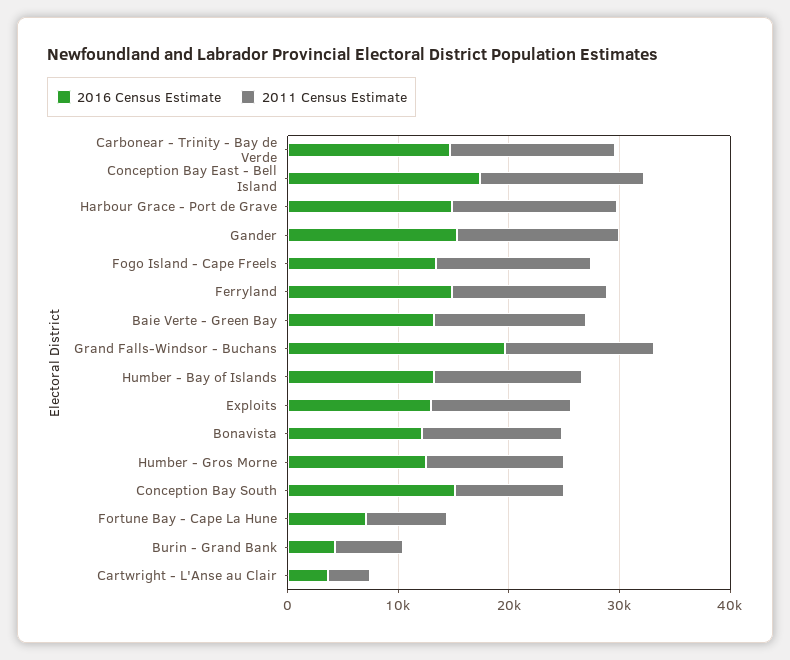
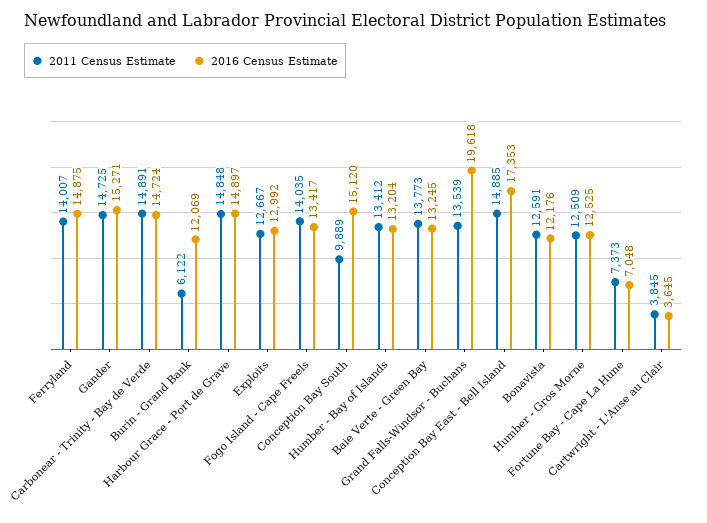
  {
    "2016 Census Estimate": {
      "Carbonear - Trinity - Bay de Verde": 14724,
      "Conception Bay East - Bell Island": 17353,
      "Harbour Grace - Port de Grave": 14897,
      "Gander": 15271,
      "Fogo Island - Cape Freels": 13417,
      "Ferryland": 14875,
      "Baie Verte - Green Bay": 13245,
      "Grand Falls-Windsor - Buchans": 19618,
      "Humber - Bay of Islands": 13204,
      "Exploits": 12992,
      "Bonavista": 12176,
      "Humber - Gros Morne": 12525,
      "Conception Bay South": 15120,
      "Fortune Bay - Cape La Hune": 7048,
-     "Burin - Grand Bank": 4000,
+     "Burin - Grand Bank": 12069,
      "Cartwright - L'Anse au Clair": 3645
    },
    "2011 Census Estimate": {
      "Carbonear - Trinity - Bay de Verde": 14891,
      "Conception Bay East - Bell Island": 14885,
      "Harbour Grace - Port de Grave": 14848,
      "Gander": 14725,
      "Fogo Island - Cape Freels": 14035,
      "Ferryland": 14007,
      "Baie Verte - Green Bay": 13773,
      "Grand Falls-Windsor - Buchans": 13539,
      "Humber - Bay of Islands": 13412,
      "Exploits": 12667,
      "Bonavista": 12591,
      "Humber - Gros Morne": 12509,
      "Conception Bay South": 9889,
      "Fortune Bay - Cape La Hune": 7373,
      "Burin - Grand Bank": 6122,
      "Cartwright - L'Anse au Clair": 3845
    }
  }

